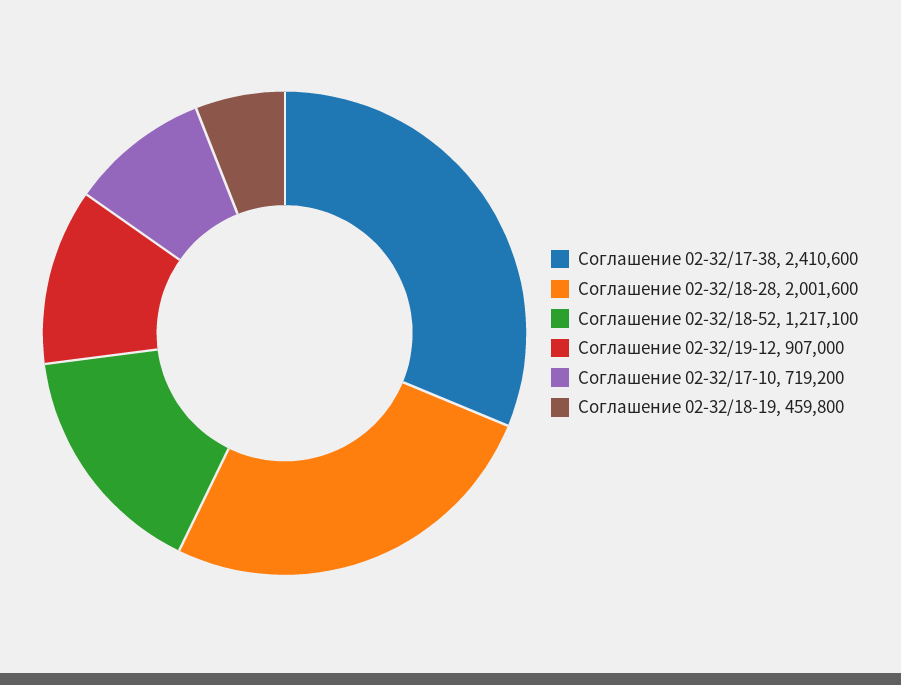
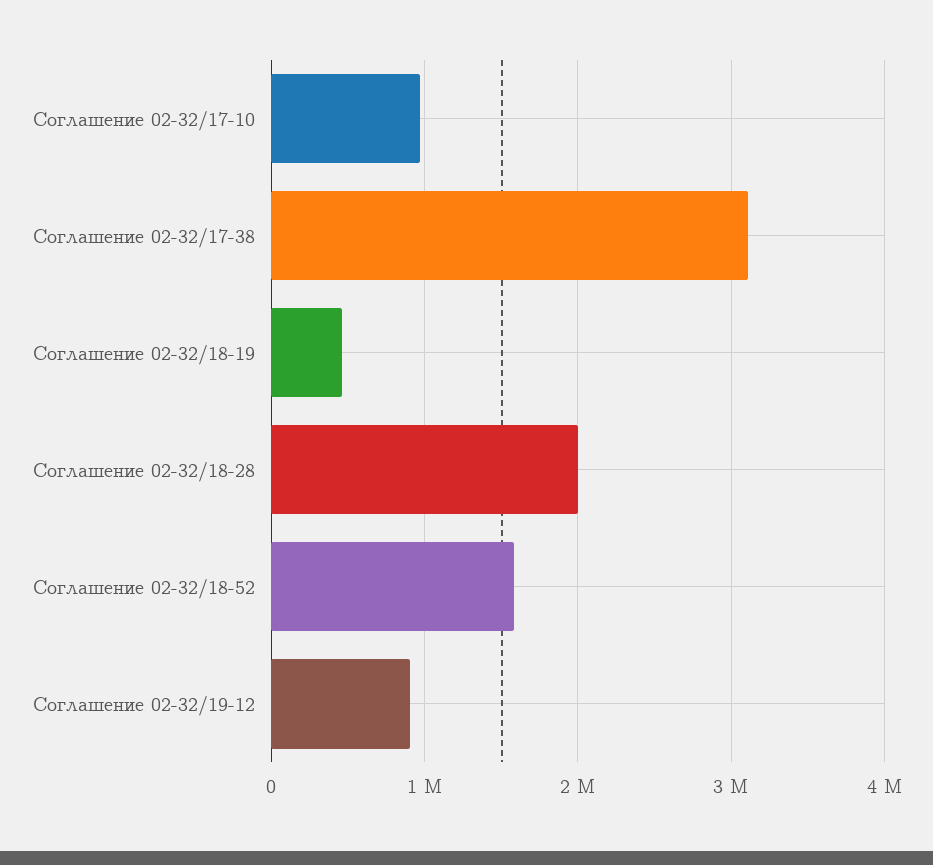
  {
-   "Соглашение 02-32/17-38": 2410600,
+   "Соглашение 02-32/17-38": 3100000,
    "Соглашение 02-32/18-28": 2001600,
-   "Соглашение 02-32/18-52": 1217100,
+   "Соглашение 02-32/18-52": 1600000,
    "Соглашение 02-32/19-12": 907000,
-   "Соглашение 02-32/17-10": 719200,
+   "Соглашение 02-32/17-10": 1000000,
    "Соглашение 02-32/18-19": 459800
  }

